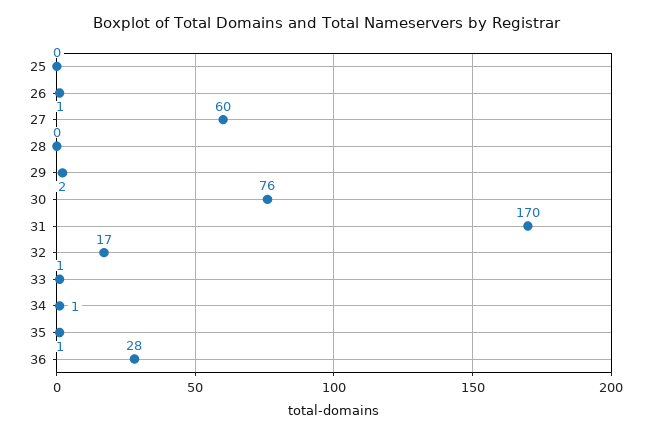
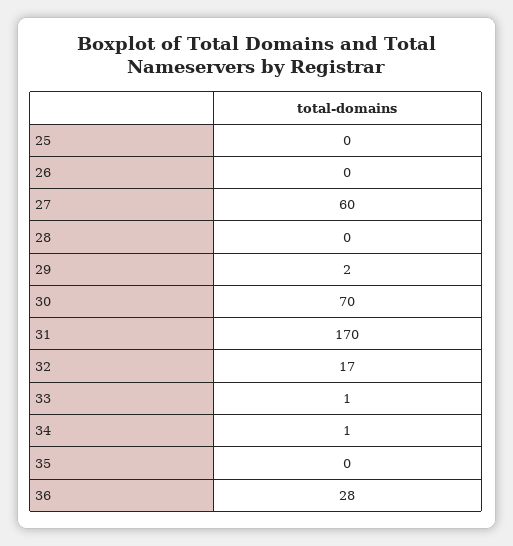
  {
    "25": 0,
-   "26": 1,
+   "26": 0,
    "27": 60,
    "28": 0,
    "29": 2,
-   "30": 76,
+   "30": 70,
    "31": 170,
    "32": 17,
    "33": 1,
    "34": 1,
-   "35": 1,
+   "35": 0,
    "36": 28
  }

